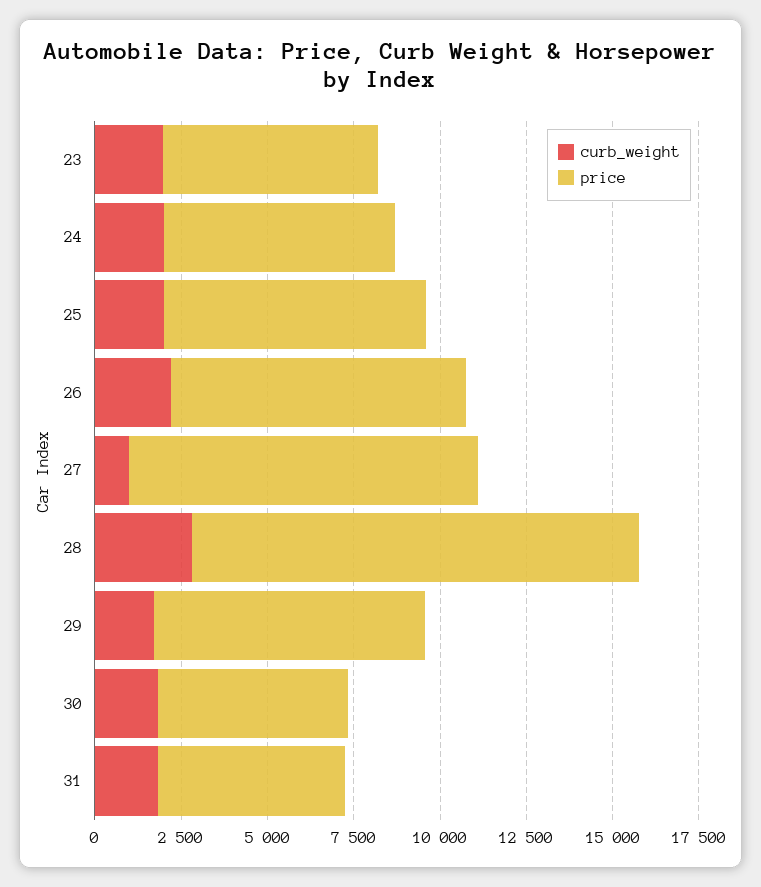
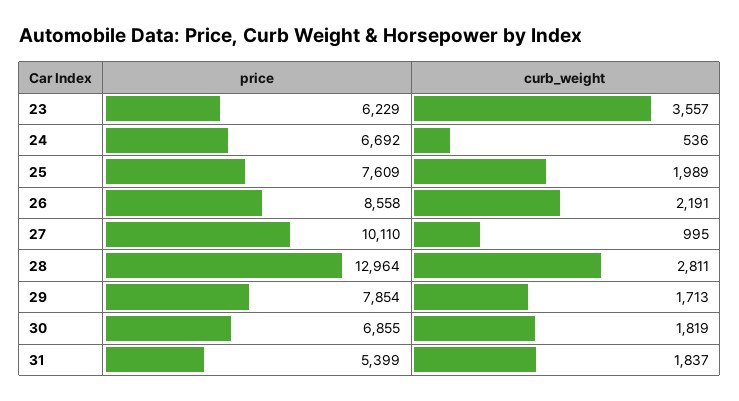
  {
    "curb_weight": {
-     "23": 2000,
+     "23": 3557,
-     "24": 2000,
+     "24": 536,
      "25": 1989,
      "26": 2191,
      "27": 995,
      "28": 2811,
      "29": 1713,
      "30": 1819,
      "31": 1837
    },
    "price": {
      "23": 6229,
      "24": 6692,
      "25": 7609,
      "26": 8558,
      "27": 10110,
      "28": 12964,
      "29": 7854,
-     "30": 5500,
+     "30": 6855,
      "31": 5399
    }
  }

